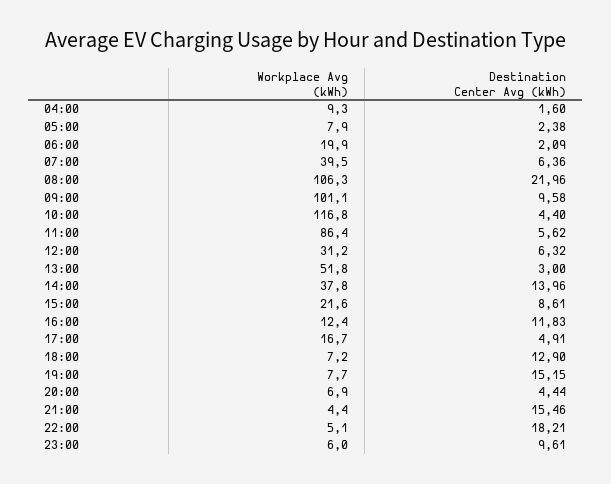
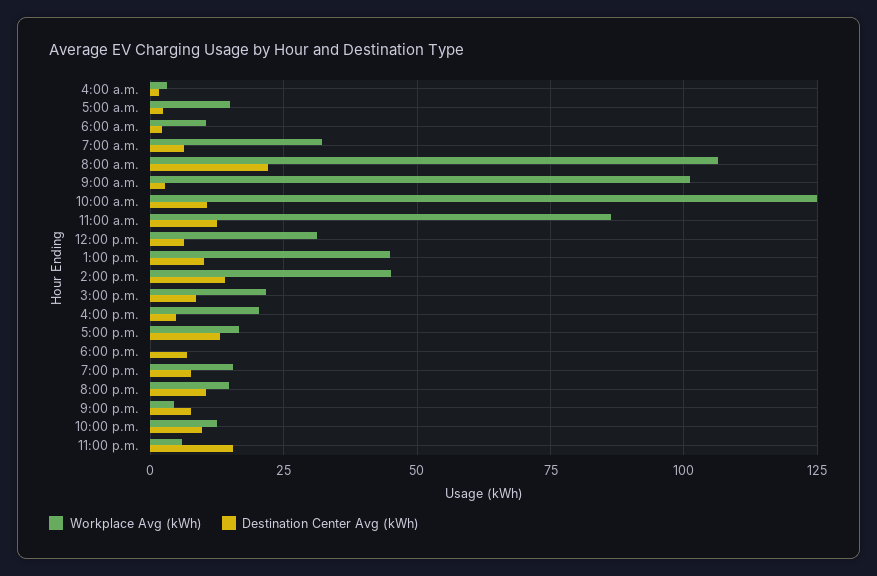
  {
    "Workplace Avg (kWh)": {
-     "04:00": 9.3,
+     "04:00": 2.5,
-     "05:00": 7.9,
+     "05:00": 15,
-     "06:00": 19.9,
+     "06:00": 10,
-     "07:00": 39.5,
+     "07:00": 32.5,
      "08:00": 106.3,
      "09:00": 101.1,
-     "10:00": 116.8,
+     "10:00": 125,
      "11:00": 86.4,
      "12:00": 31.2,
-     "13:00": 51.8,
+     "13:00": 45,
-     "14:00": 37.8,
+     "14:00": 45,
      "15:00": 21.6,
-     "16:00": 12.4,
+     "16:00": 20,
      "17:00": 16.7,
-     "18:00": 7.2,
+     "18:00": 0,
-     "19:00": 7.7,
+     "19:00": 15,
-     "20:00": 6.9,
+     "20:00": 15,
      "21:00": 4.4,
-     "22:00": 5.1,
+     "22:00": 12.5,
      "23:00": 6
    },
    "Destination Center Avg (kWh)": {
      "04:00": 1.6,
      "05:00": 2.38,
      "06:00": 2.09,
      "07:00": 6.36,
      "08:00": 21.96,
-     "09:00": 9.58,
+     "09:00": 2.5,
-     "10:00": 4.4,
+     "10:00": 10,
-     "11:00": 5.62,
+     "11:00": 12.5,
      "12:00": 6.32,
-     "13:00": 3,
+     "13:00": 10,
      "14:00": 13.96,
      "15:00": 8.61,
-     "16:00": 11.83,
+     "16:00": 5,
-     "17:00": 4.91,
+     "17:00": 12.5,
-     "18:00": 12.9,
+     "18:00": 7.5,
-     "19:00": 15.15,
+     "19:00": 7.5,
-     "20:00": 4.44,
+     "20:00": 10,
-     "21:00": 15.46,
+     "21:00": 7.5,
-     "22:00": 18.21,
+     "22:00": 10,
-     "23:00": 9.61
+     "23:00": 15
    }
  }

